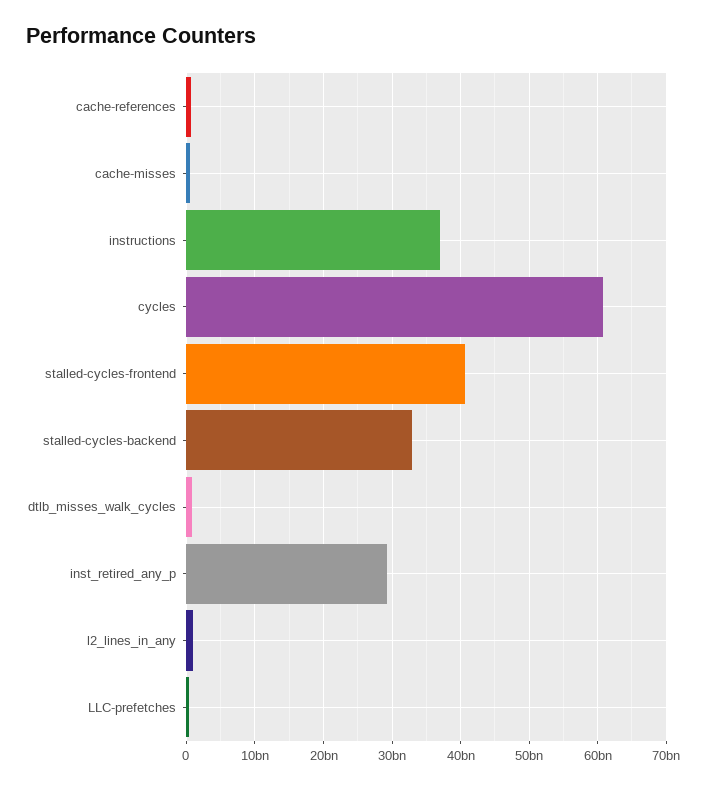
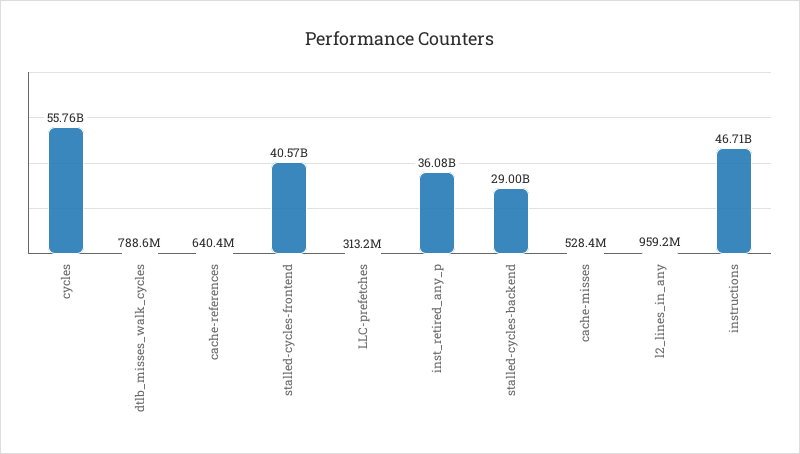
  {
    "cache-references": 640400000,
    "cache-misses": 528400000,
-   "instructions": 37000000000,
+   "instructions": 46710000000,
-   "cycles": 61000000000,
+   "cycles": 55760000000,
    "stalled-cycles-frontend": 40570000000,
-   "stalled-cycles-backend": 33000000000,
+   "stalled-cycles-backend": 29000000000,
    "dtlb_misses_walk_cycles": 788600000,
-   "inst_retired_any_p": 29000000000,
+   "inst_retired_any_p": 36080000000,
    "l2_lines_in_any": 959200000,
    "LLC-prefetches": 313200000
  }

